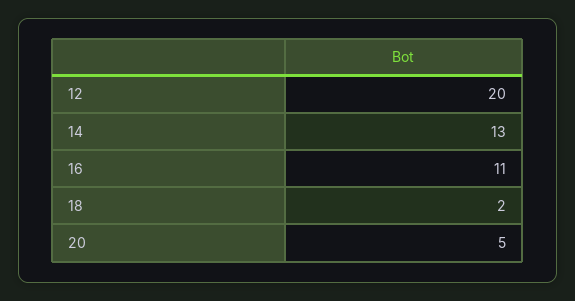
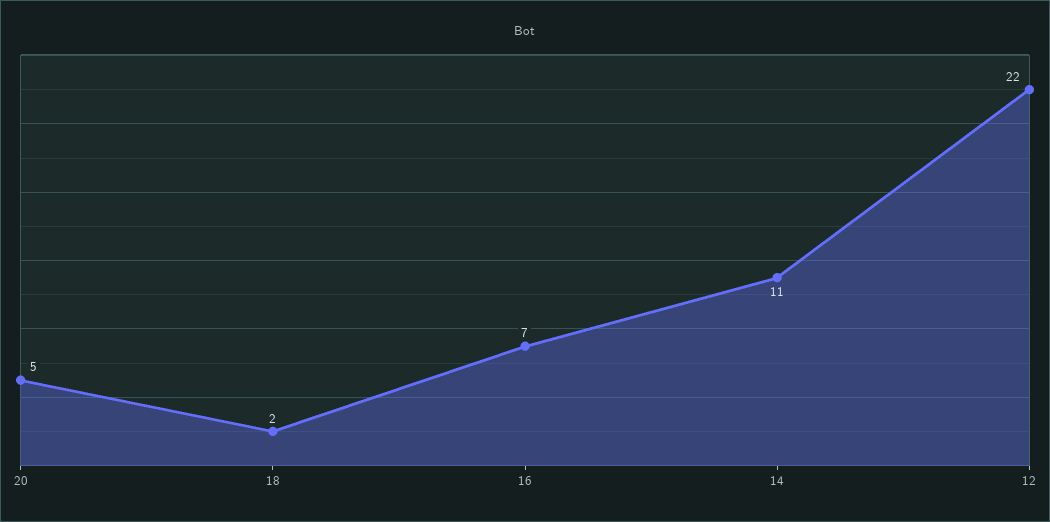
  {
-   "12": 20,
+   "12": 22,
-   "14": 13,
+   "14": 11,
-   "16": 11,
+   "16": 7,
    "18": 2,
    "20": 5
  }

